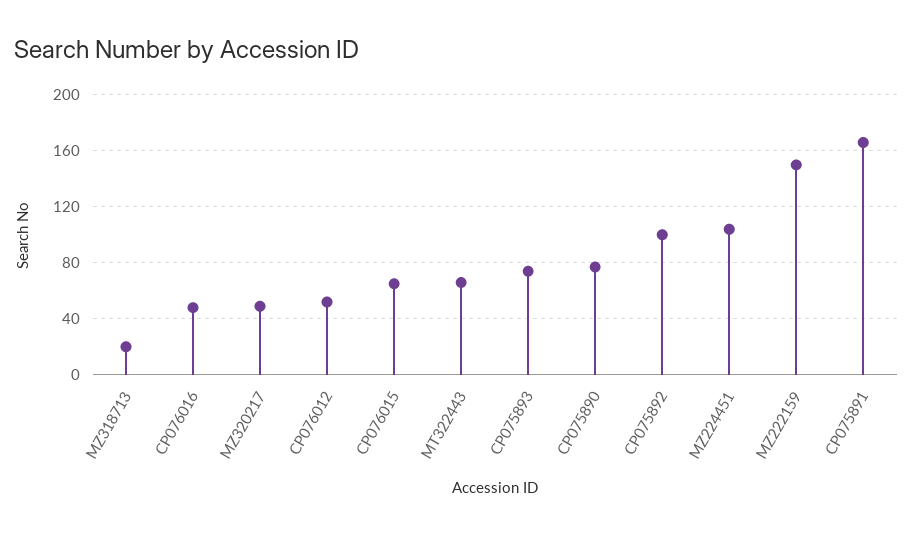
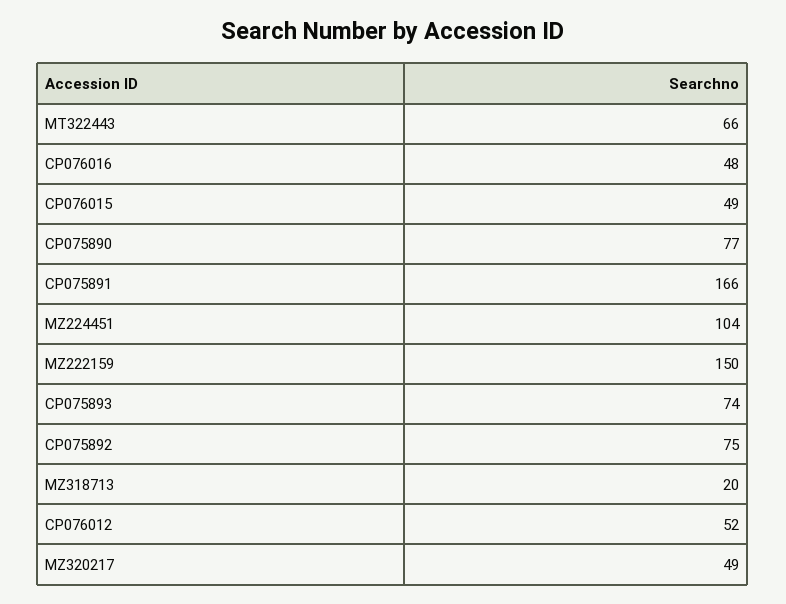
  {
    "MZ318713": 20,
    "CP076016": 48,
    "MZ320217": 49,
    "CP076012": 52,
-   "CP076015": 65,
+   "CP076015": 49,
    "MT322443": 66,
    "CP075893": 74,
    "CP075890": 77,
-   "CP075892": 100,
+   "CP075892": 75,
    "MZ224451": 104,
    "MZ222159": 150,
    "CP075891": 166
  }

